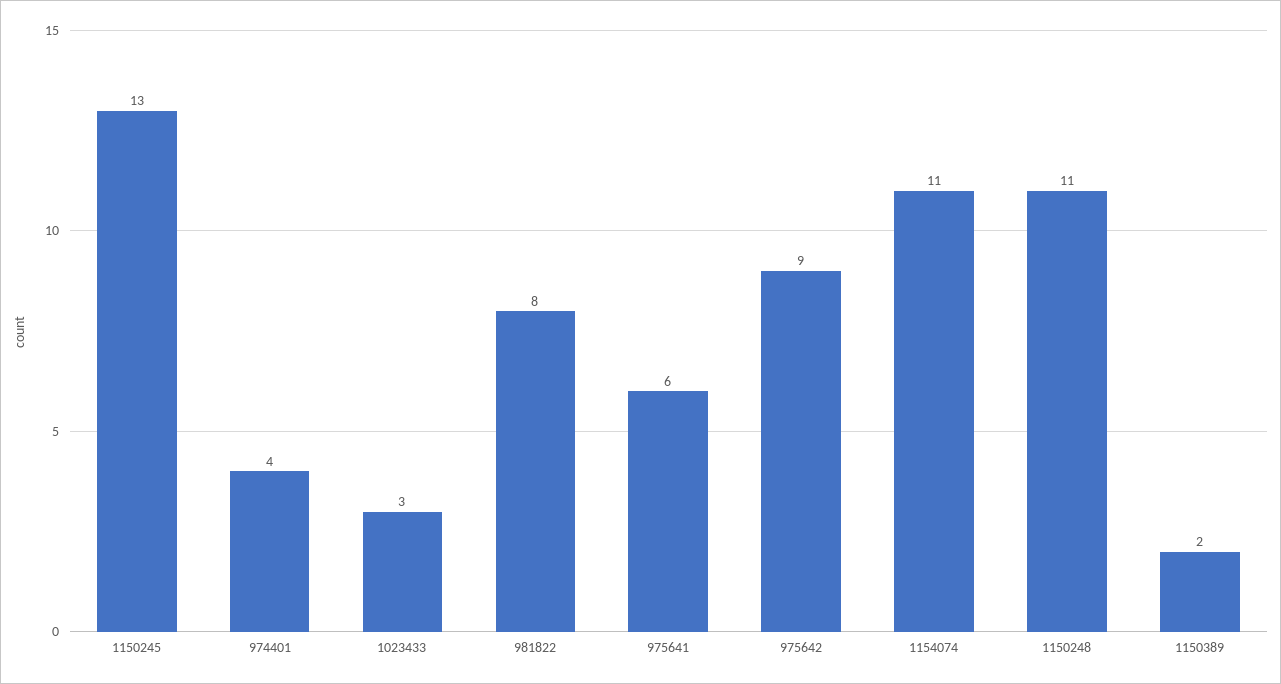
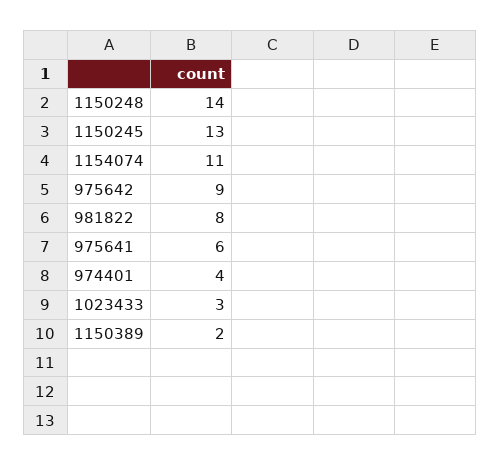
  {
    "1150245": 13,
    "974401": 4,
    "1023433": 3,
    "981822": 8,
    "975641": 6,
    "975642": 9,
    "1154074": 11,
-   "1150248": 11,
+   "1150248": 14,
    "1150389": 2
  }

